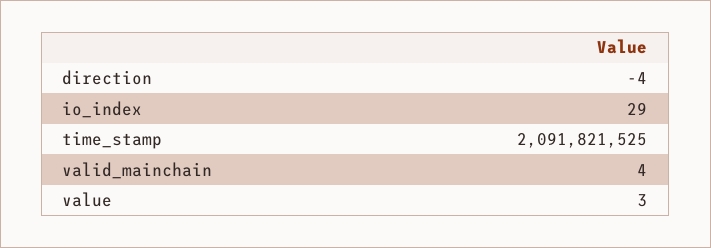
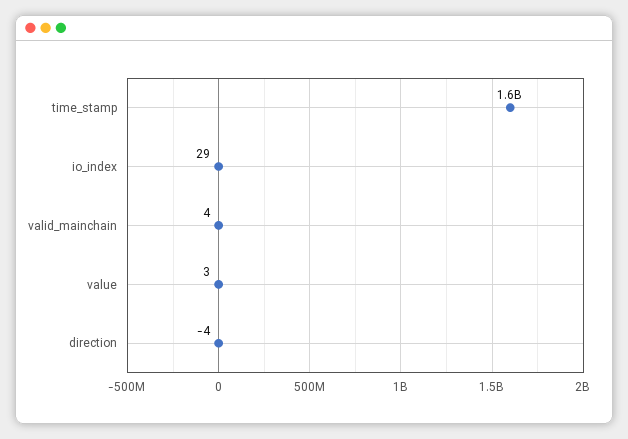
  {
    "direction": -4,
    "io_index": 29,
-   "time_stamp": 2091821525,
+   "time_stamp": 1600000000,
    "valid_mainchain": 4,
    "value": 3
  }

